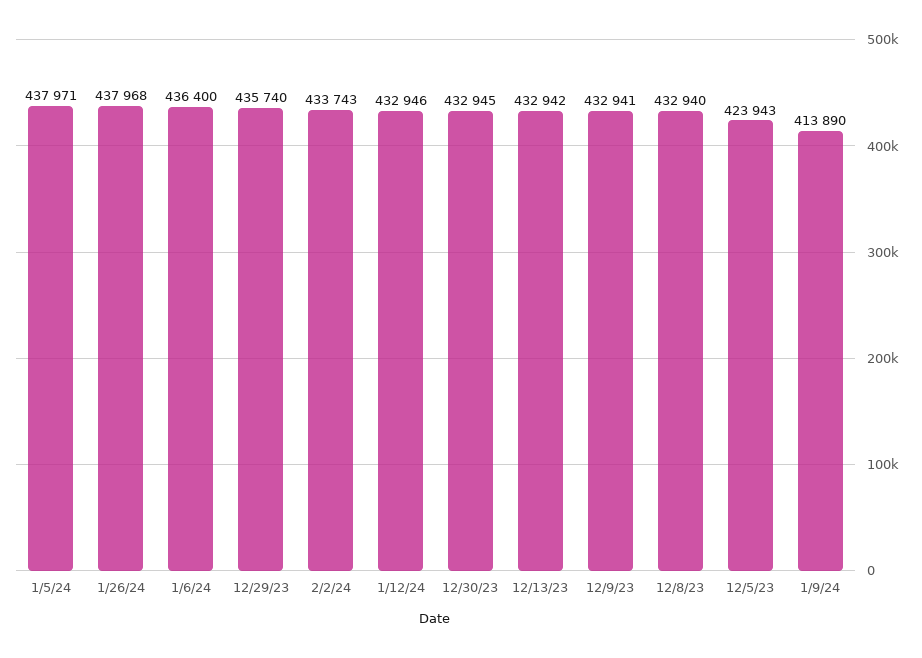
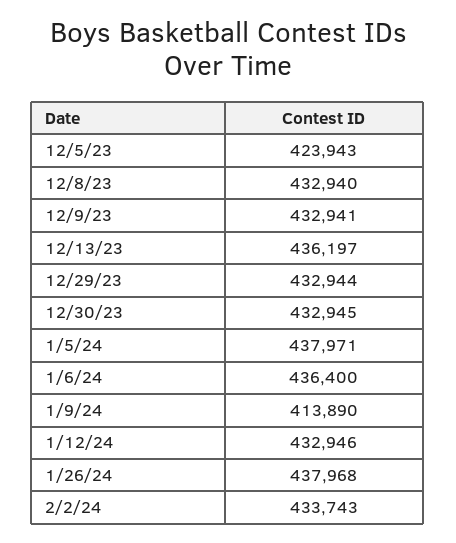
  {
    "1/5/24": 437971,
    "1/26/24": 437968,
    "1/6/24": 436400,
-   "12/29/23": 435740,
+   "12/29/23": 432944,
    "2/2/24": 433743,
    "1/12/24": 432946,
    "12/30/23": 432945,
-   "12/13/23": 432942,
+   "12/13/23": 436197,
    "12/9/23": 432941,
    "12/8/23": 432940,
    "12/5/23": 423943,
    "1/9/24": 413890
  }

